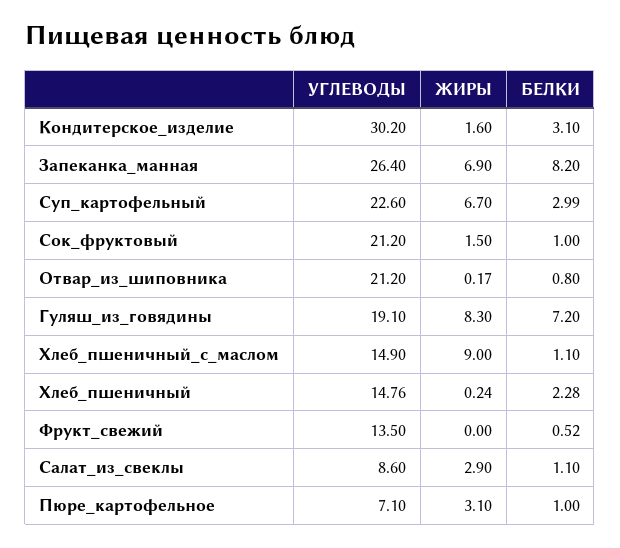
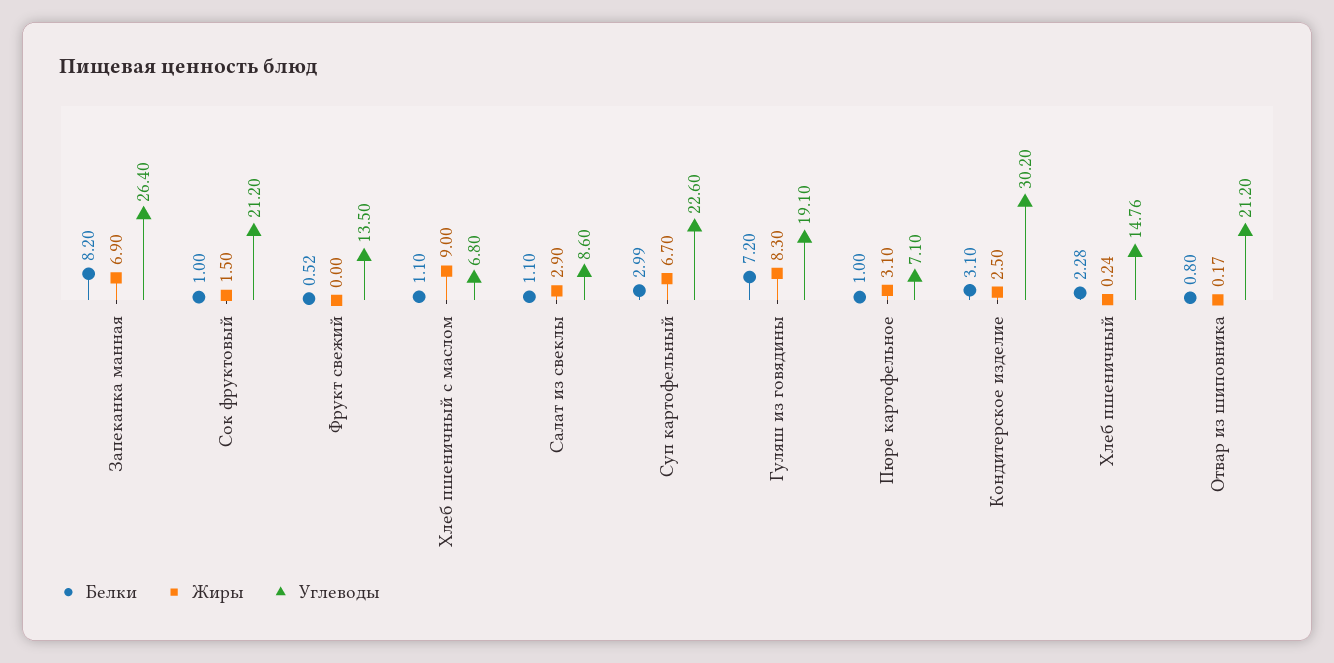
  {
    "УГЛЕВОДЫ": {
      "Кондитерское_изделие": 30.2,
      "Запеканка_манная": 26.4,
      "Суп_картофельный": 22.6,
      "Сок_фруктовый": 21.2,
      "Отвар_из_шиповника": 21.2,
      "Гуляш_из_говядины": 19.1,
-     "Хлеб_пшеничный_с_маслом": 14.9,
+     "Хлеб_пшеничный_с_маслом": 6.8,
      "Хлеб_пшеничный": 14.76,
      "Фрукт_свежий": 13.5,
      "Салат_из_свеклы": 8.6,
      "Пюре_картофельное": 7.1
    },
    "ЖИРЫ": {
-     "Кондитерское_изделие": 1.6,
+     "Кондитерское_изделие": 2.5,
      "Запеканка_манная": 6.9,
      "Суп_картофельный": 6.7,
      "Сок_фруктовый": 1.5,
      "Отвар_из_шиповника": 0.17,
      "Гуляш_из_говядины": 8.3,
      "Хлеб_пшеничный_с_маслом": 9,
      "Хлеб_пшеничный": 0.24,
      "Фрукт_свежий": 0,
      "Салат_из_свеклы": 2.9,
      "Пюре_картофельное": 3.1
    },
    "БЕЛКИ": {
      "Кондитерское_изделие": 3.1,
      "Запеканка_манная": 8.2,
      "Суп_картофельный": 2.99,
      "Сок_фруктовый": 1,
      "Отвар_из_шиповника": 0.8,
      "Гуляш_из_говядины": 7.2,
      "Хлеб_пшеничный_с_маслом": 1.1,
      "Хлеб_пшеничный": 2.28,
      "Фрукт_свежий": 0.52,
      "Салат_из_свеклы": 1.1,
      "Пюре_картофельное": 1
    }
  }

